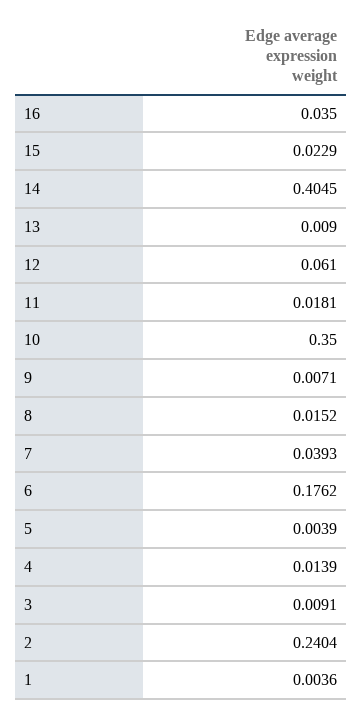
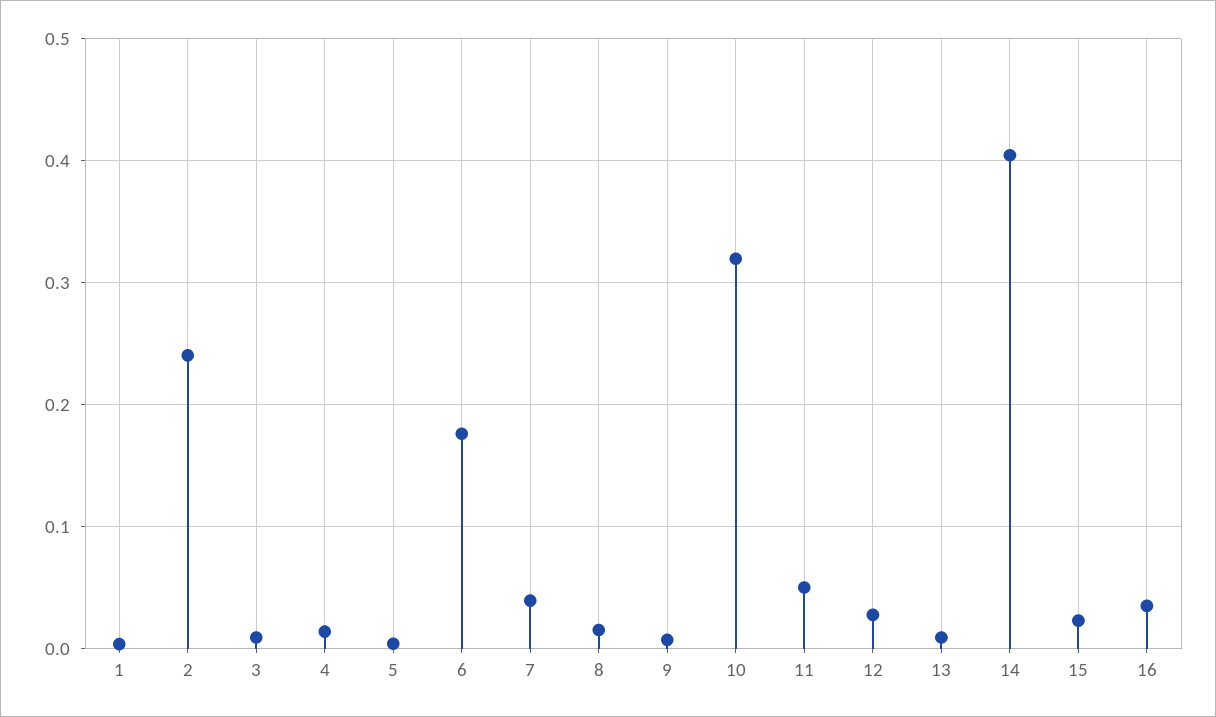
  {
    "16": 0.035,
    "15": 0.0229,
    "14": 0.4045,
    "13": 0.009,
-   "12": 0.061,
+   "12": 0.03,
-   "11": 0.0181,
+   "11": 0.05,
-   "10": 0.35,
+   "10": 0.32,
    "9": 0.0071,
    "8": 0.0152,
    "7": 0.0393,
    "6": 0.1762,
    "5": 0.0039,
    "4": 0.0139,
    "3": 0.0091,
    "2": 0.2404,
    "1": 0.0036
  }

